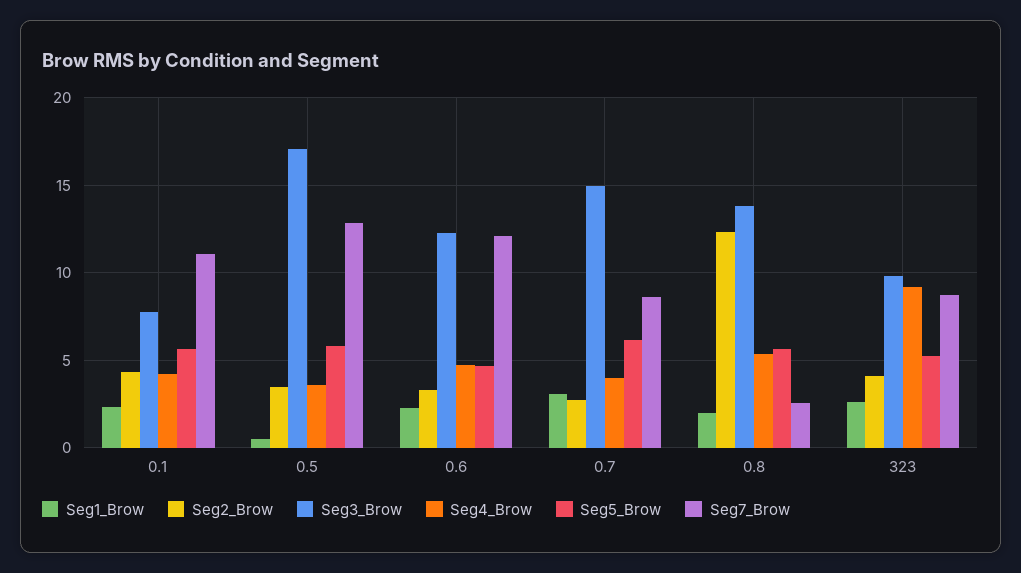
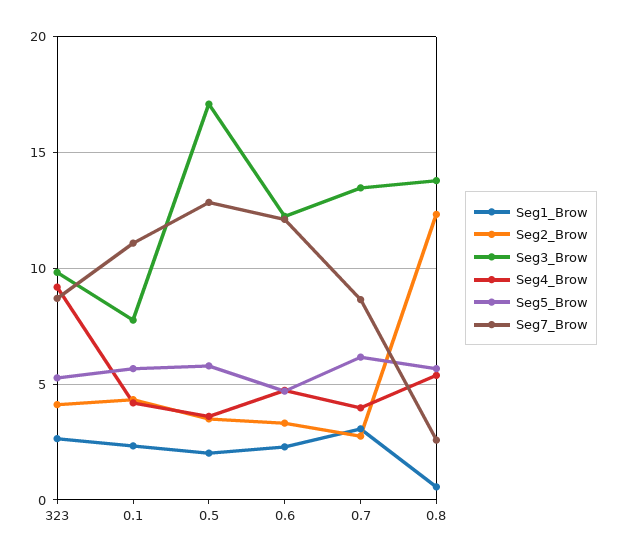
  {
    "Seg1_Brow": {
      "0.1": 2.5,
-     "0.5": 0.5,
+     "0.5": 2,
      "0.6": 2.5,
      "0.7": 3,
-     "0.8": 2,
+     "0.8": 0.5,
      "323": 2.5
    },
    "Seg2_Brow": {
      "0.1": 4.5,
      "0.5": 3.5,
      "0.6": 3.5,
      "0.7": 3,
      "0.8": 12.5,
      "323": 4
    },
    "Seg3_Brow": {
      "0.1": 8,
      "0.5": 17,
      "0.6": 12,
-     "0.7": 15,
+     "0.7": 13.5,
      "0.8": 14,
      "323": 10
    },
    "Seg4_Brow": {
      "0.1": 4,
      "0.5": 3.5,
      "0.6": 4.5,
      "0.7": 4,
      "0.8": 5.5,
      "323": 9
    },
    "Seg5_Brow": {
      "0.1": 5.5,
      "0.5": 6,
      "0.6": 4.5,
      "0.7": 6,
      "0.8": 5.5,
      "323": 5.5
    },
    "Seg7_Brow": {
      "0.1": 11,
      "0.5": 13,
      "0.6": 12,
      "0.7": 8.5,
      "0.8": 2.5,
      "323": 8.5
    }
  }

